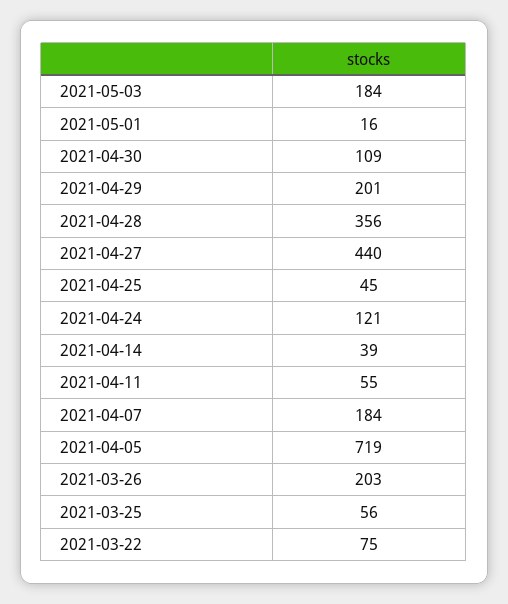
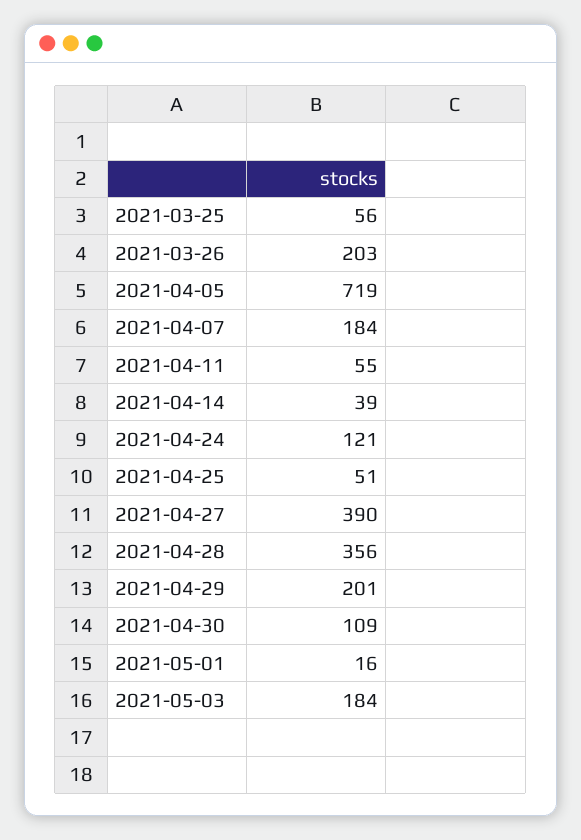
  {
    "2021-05-03": 184,
    "2021-05-01": 16,
    "2021-04-30": 109,
    "2021-04-29": 201,
    "2021-04-28": 356,
-   "2021-04-27": 440,
+   "2021-04-27": 390,
-   "2021-04-25": 45,
+   "2021-04-25": 51,
    "2021-04-24": 121,
    "2021-04-14": 39,
    "2021-04-11": 55,
    "2021-04-07": 184,
    "2021-04-05": 719,
    "2021-03-26": 203,
-   "2021-03-25": 56,
+   "2021-03-25": 56
-   "2021-03-22": 75
  }

